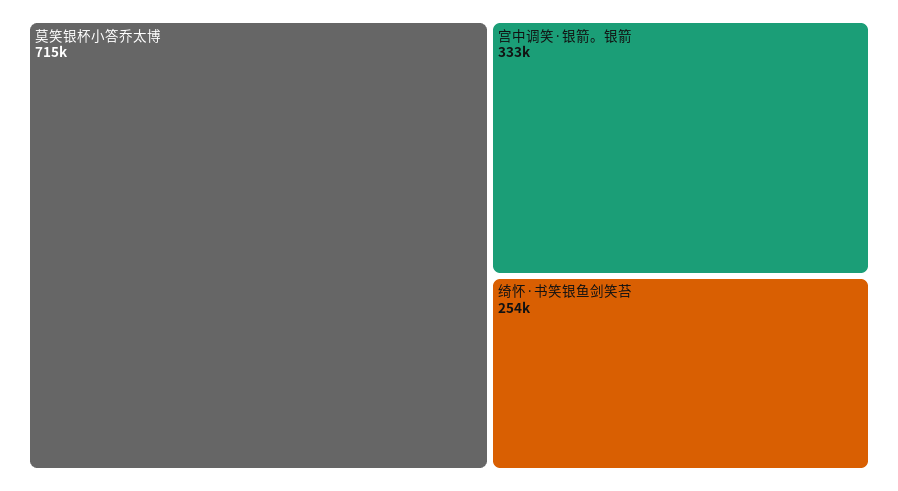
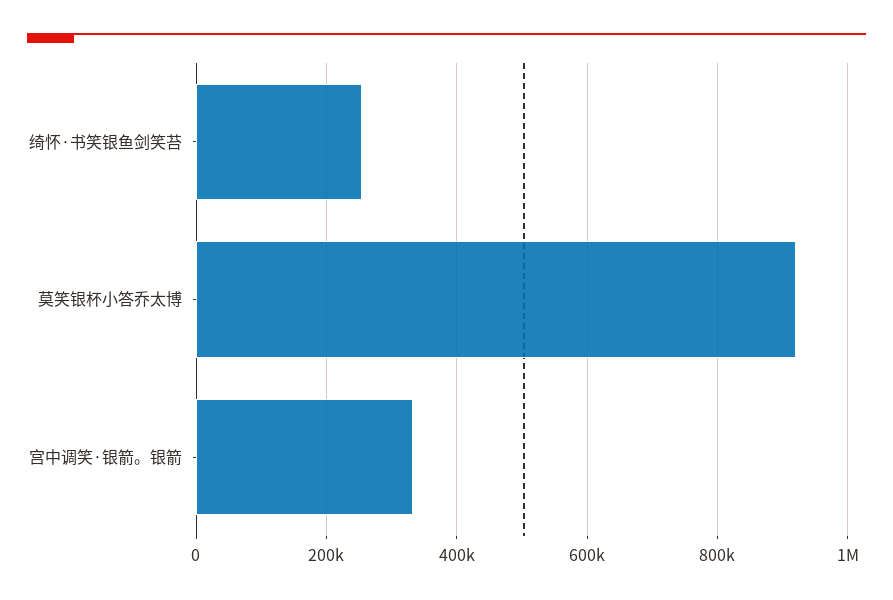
  {
-   "莫笑银杯小答乔太博": 715000,
+   "莫笑银杯小答乔太博": 920000,
    "宫中调笑·银箭。银箭": 333000,
    "绮怀·书笑银鱼剑笑苔": 254000
  }

